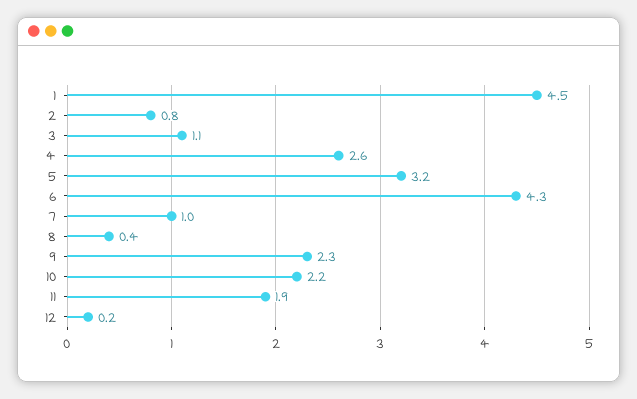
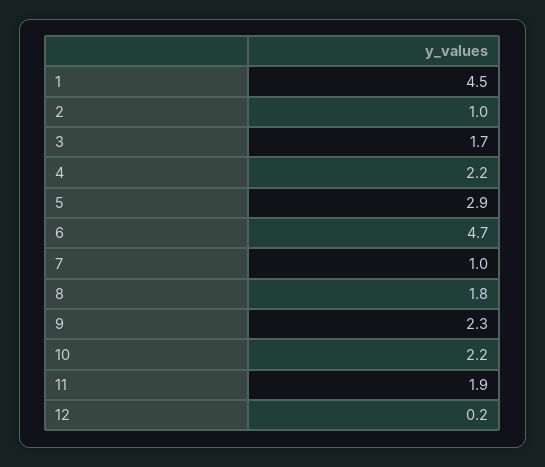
  {
    "1": 4.5,
-   "2": 0.8,
+   "2": 1,
-   "3": 1.1,
+   "3": 1.7,
-   "4": 2.6,
+   "4": 2.2,
-   "5": 3.2,
+   "5": 2.9,
-   "6": 4.3,
+   "6": 4.7,
    "7": 1,
-   "8": 0.4,
+   "8": 1.8,
    "9": 2.3,
    "10": 2.2,
    "11": 1.9,
    "12": 0.2
  }

